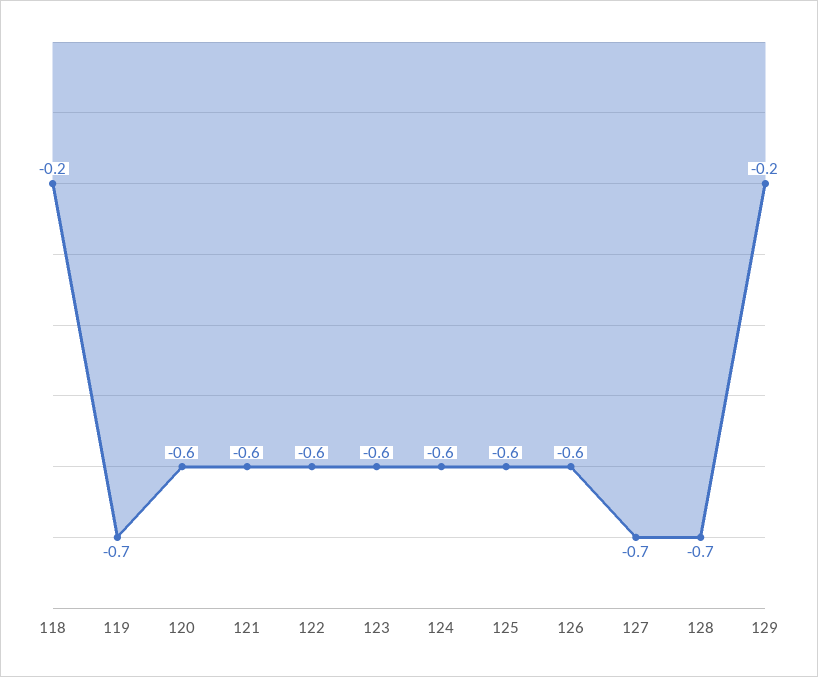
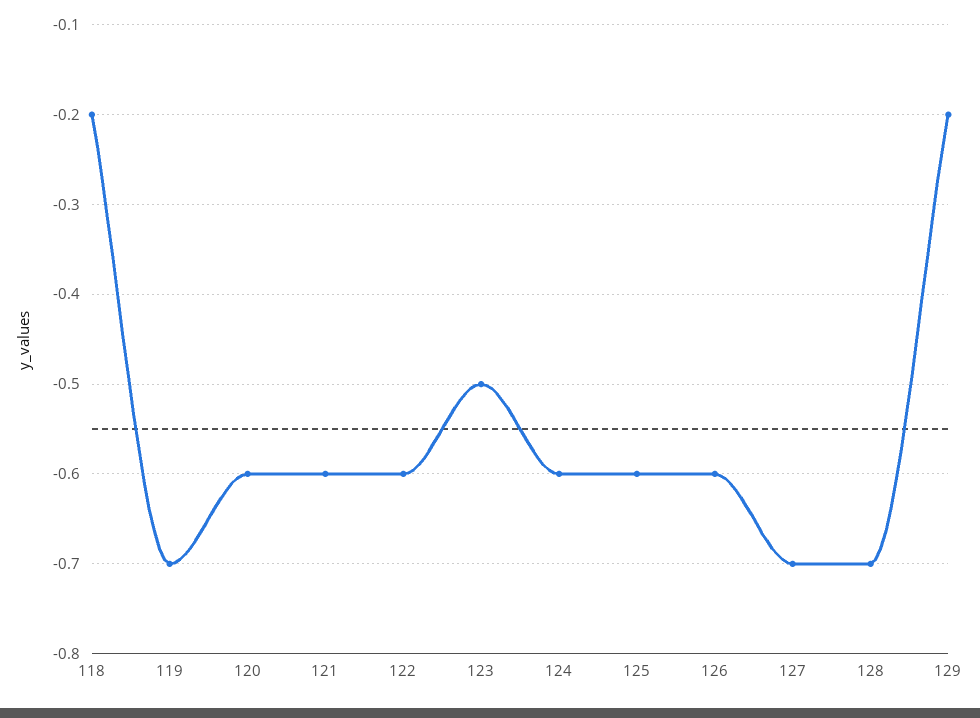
  {
    "118": -0.2,
    "119": -0.7,
    "120": -0.6,
    "121": -0.6,
    "122": -0.6,
-   "123": -0.6,
+   "123": -0.5,
    "124": -0.6,
    "125": -0.6,
    "126": -0.6,
    "127": -0.7,
    "128": -0.7,
    "129": -0.2
  }

